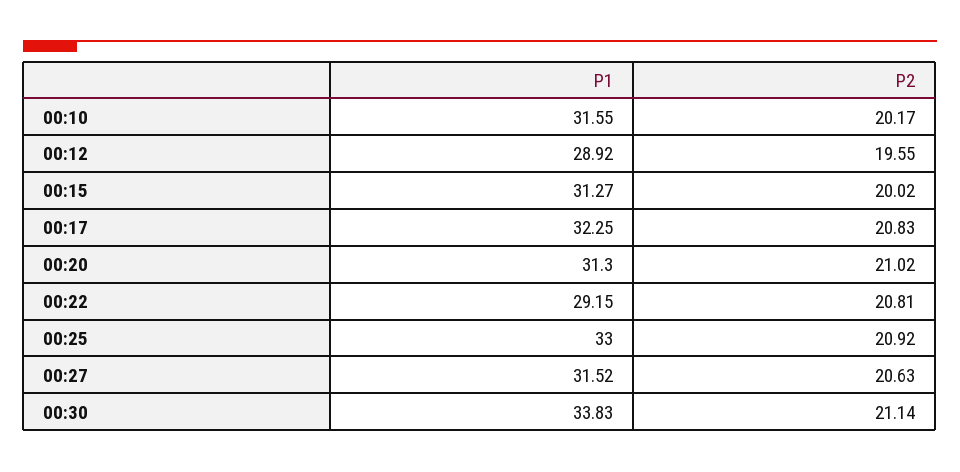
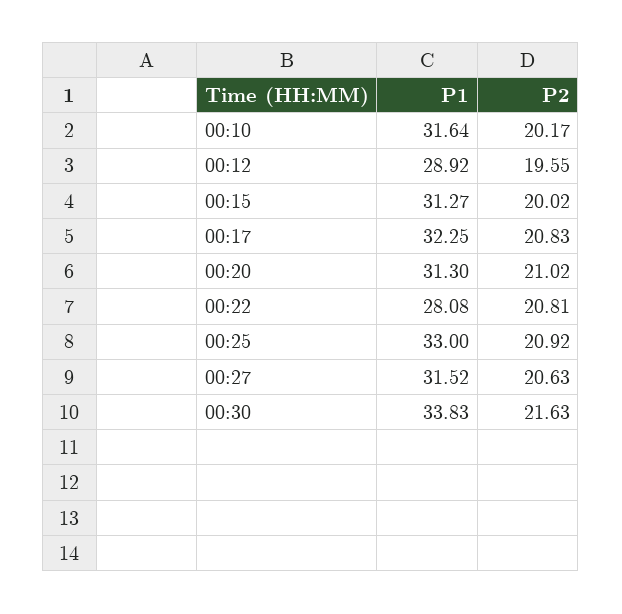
  {
    "P1": {
-     "00:10": 31.55,
+     "00:10": 31.64,
      "00:12": 28.92,
      "00:15": 31.27,
      "00:17": 32.25,
      "00:20": 31.3,
-     "00:22": 29.15,
+     "00:22": 28.08,
      "00:25": 33,
      "00:27": 31.52,
      "00:30": 33.83
    },
    "P2": {
      "00:10": 20.17,
      "00:12": 19.55,
      "00:15": 20.02,
      "00:17": 20.83,
      "00:20": 21.02,
      "00:22": 20.81,
      "00:25": 20.92,
      "00:27": 20.63,
-     "00:30": 21.14
+     "00:30": 21.63
    }
  }

